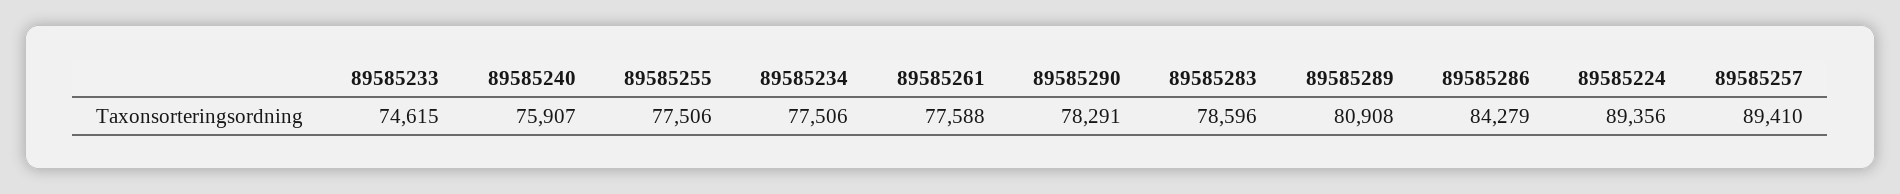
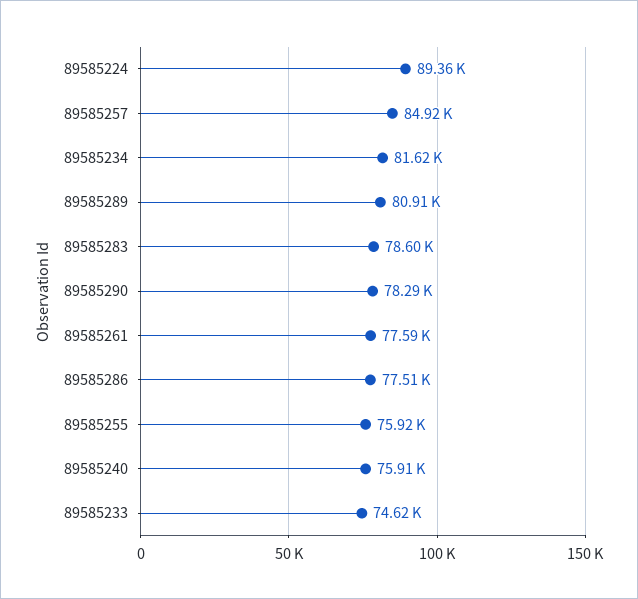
  {
    "89585233": 74615,
    "89585240": 75907,
-   "89585255": 77506,
+   "89585255": 75920,
-   "89585234": 77506,
+   "89585234": 81620,
    "89585261": 77588,
    "89585290": 78291,
    "89585283": 78596,
    "89585289": 80908,
-   "89585286": 84279,
+   "89585286": 77510,
    "89585224": 89356,
-   "89585257": 89410
+   "89585257": 84920
  }

